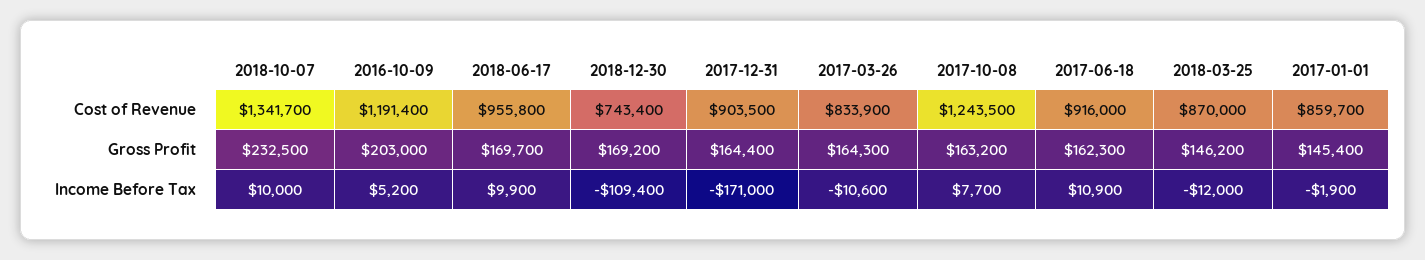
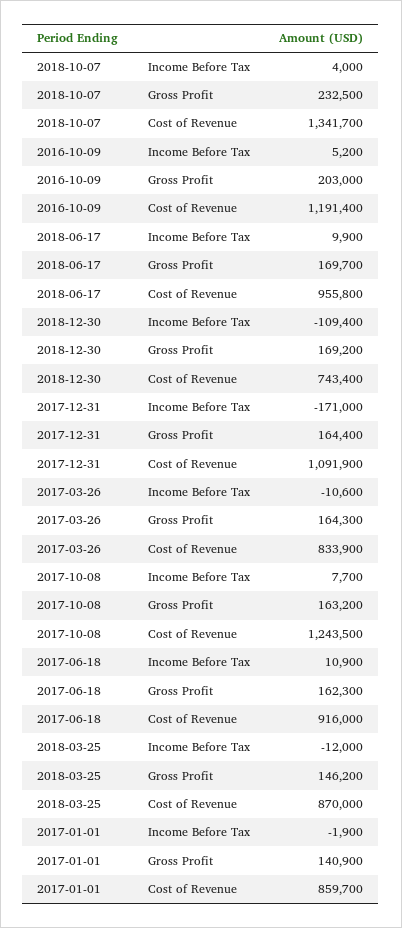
  {
    "2018-10-07": {
      "Cost of Revenue": 1341700,
      "Gross Profit": 232500,
-     "Income Before Tax": 10000
+     "Income Before Tax": 4000
    },
    "2016-10-09": {
      "Cost of Revenue": 1191400,
      "Gross Profit": 203000,
      "Income Before Tax": 5200
    },
    "2018-06-17": {
      "Cost of Revenue": 955800,
      "Gross Profit": 169700,
      "Income Before Tax": 9900
    },
    "2018-12-30": {
      "Cost of Revenue": 743400,
      "Gross Profit": 169200,
      "Income Before Tax": -109400
    },
    "2017-12-31": {
-     "Cost of Revenue": 903500,
+     "Cost of Revenue": 1091900,
      "Gross Profit": 164400,
      "Income Before Tax": -171000
    },
    "2017-03-26": {
      "Cost of Revenue": 833900,
      "Gross Profit": 164300,
      "Income Before Tax": -10600
    },
    "2017-10-08": {
      "Cost of Revenue": 1243500,
      "Gross Profit": 163200,
      "Income Before Tax": 7700
    },
    "2017-06-18": {
      "Cost of Revenue": 916000,
      "Gross Profit": 162300,
      "Income Before Tax": 10900
    },
    "2018-03-25": {
      "Cost of Revenue": 870000,
      "Gross Profit": 146200,
      "Income Before Tax": -12000
    },
    "2017-01-01": {
      "Cost of Revenue": 859700,
-     "Gross Profit": 145400,
+     "Gross Profit": 140900,
      "Income Before Tax": -1900
    }
  }

